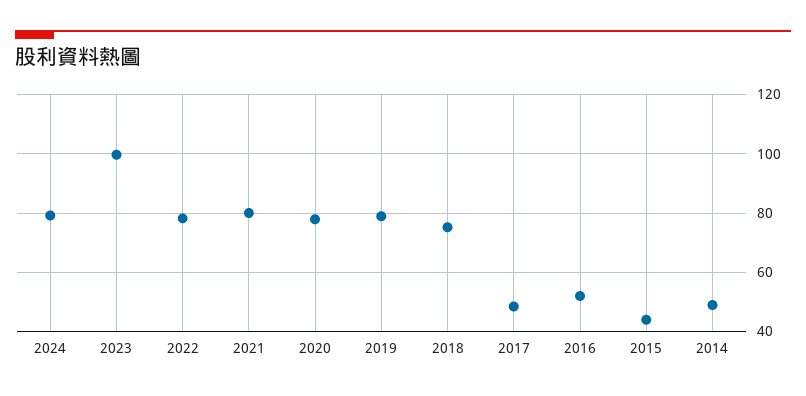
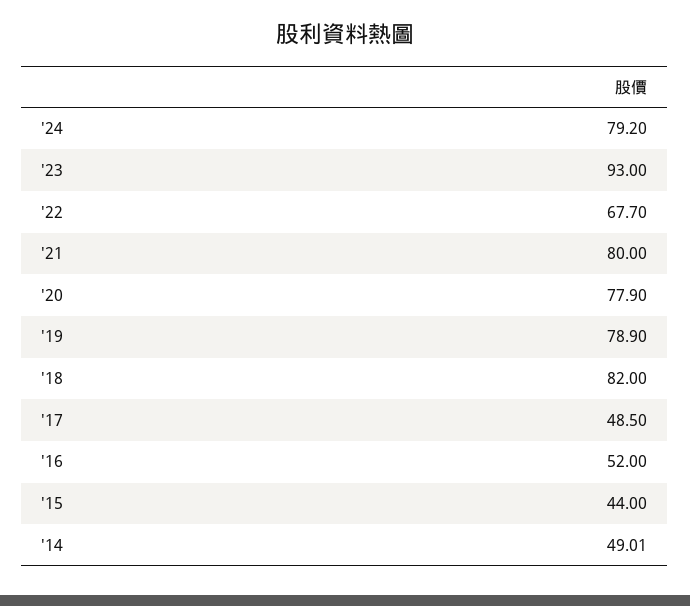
  {
    "2024": 79.2,
-   "2023": 100,
+   "2023": 93,
-   "2022": 77.5,
+   "2022": 67.7,
    "2021": 80,
    "2020": 77.9,
    "2019": 78.9,
-   "2018": 75,
+   "2018": 82,
    "2017": 48.5,
    "2016": 52,
    "2015": 44,
    "2014": 49.01
  }

